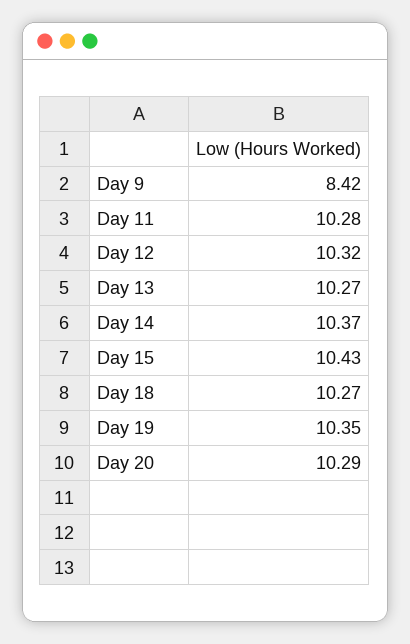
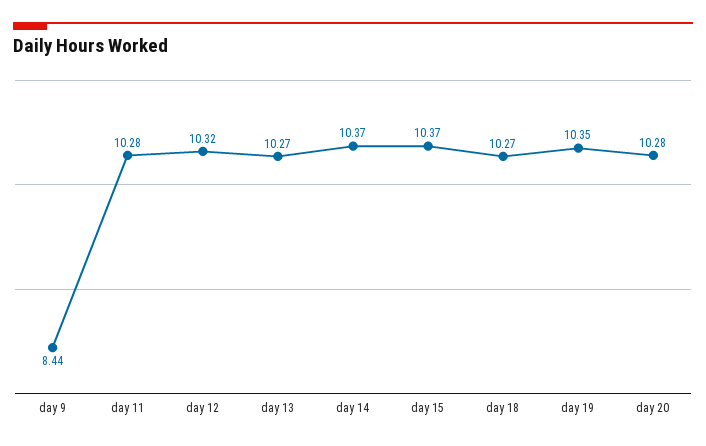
  {
-   "Day 9": 8.42,
+   "Day 9": 8.44,
    "Day 11": 10.28,
    "Day 12": 10.32,
    "Day 13": 10.27,
    "Day 14": 10.37,
-   "Day 15": 10.43,
+   "Day 15": 10.37,
    "Day 18": 10.27,
    "Day 19": 10.35,
-   "Day 20": 10.29
+   "Day 20": 10.28
  }

